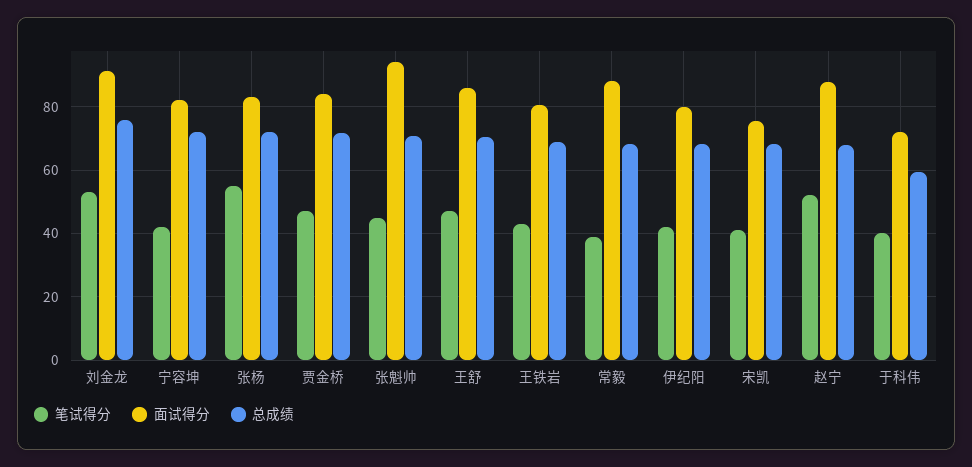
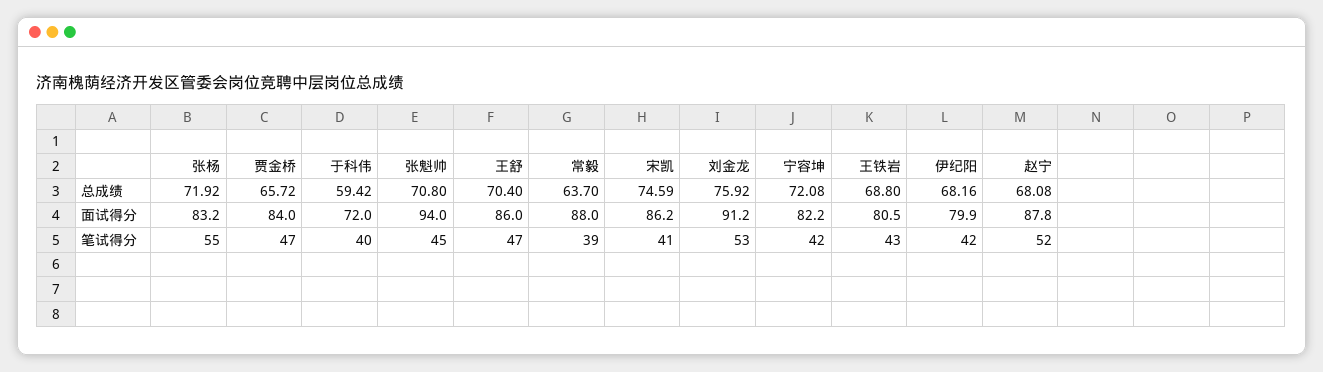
  {
    "笔试得分": {
      "刘金龙": 53,
      "宁容坤": 42,
      "张杨": 55,
      "贾金桥": 47,
      "张魁帅": 45,
      "王舒": 47,
      "王铁岩": 43,
      "常毅": 39,
      "伊纪阳": 42,
      "宋凯": 41,
      "赵宁": 52,
      "于科伟": 40
    },
    "面试得分": {
      "刘金龙": 91.2,
      "宁容坤": 82.2,
      "张杨": 83.2,
      "贾金桥": 84,
      "张魁帅": 94,
      "王舒": 86,
      "王铁岩": 80.5,
      "常毅": 88,
      "伊纪阳": 79.9,
-     "宋凯": 76,
+     "宋凯": 86.2,
      "赵宁": 87.8,
      "于科伟": 72
    },
    "总成绩": {
      "刘金龙": 75.92,
      "宁容坤": 72.08,
      "张杨": 71.92,
-     "贾金桥": 72,
+     "贾金桥": 65.72,
      "张魁帅": 70.8,
      "王舒": 70.4,
      "王铁岩": 68.8,
-     "常毅": 68,
+     "常毅": 63.7,
      "伊纪阳": 68.16,
-     "宋凯": 68,
+     "宋凯": 74.59,
      "赵宁": 68.08,
      "于科伟": 59.42
    }
  }

